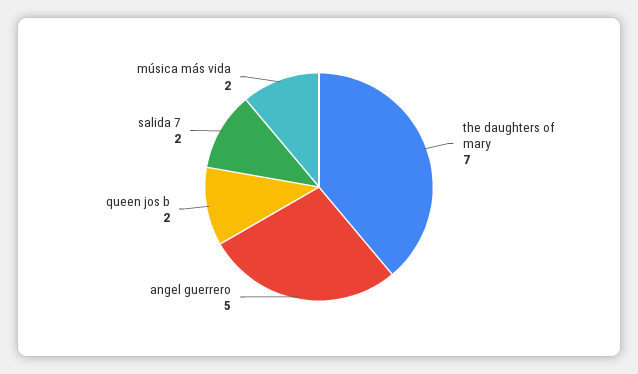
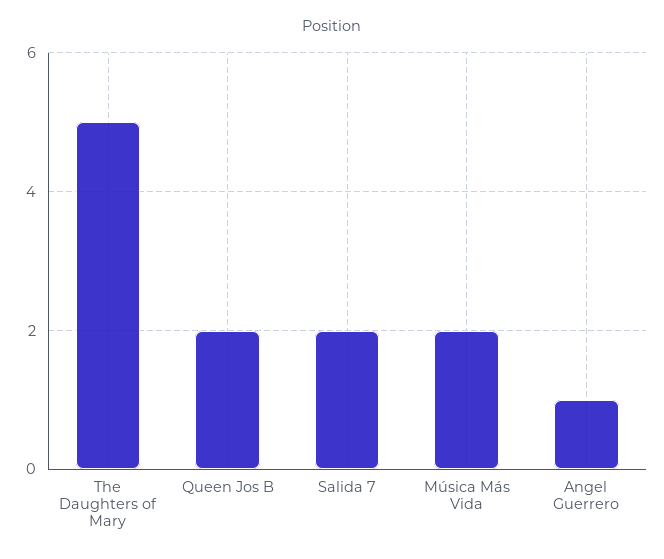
  {
-   "the daughters of mary": 7,
+   "the daughters of mary": 5,
-   "angel guerrero": 5,
+   "angel guerrero": 1,
    "queen jos b": 2,
    "salida 7": 2,
    "música más vida": 2
  }

